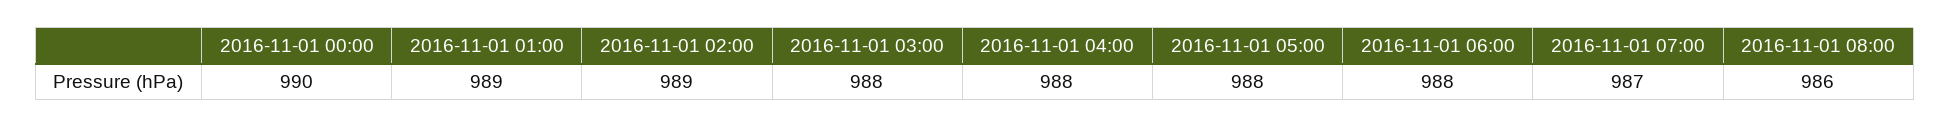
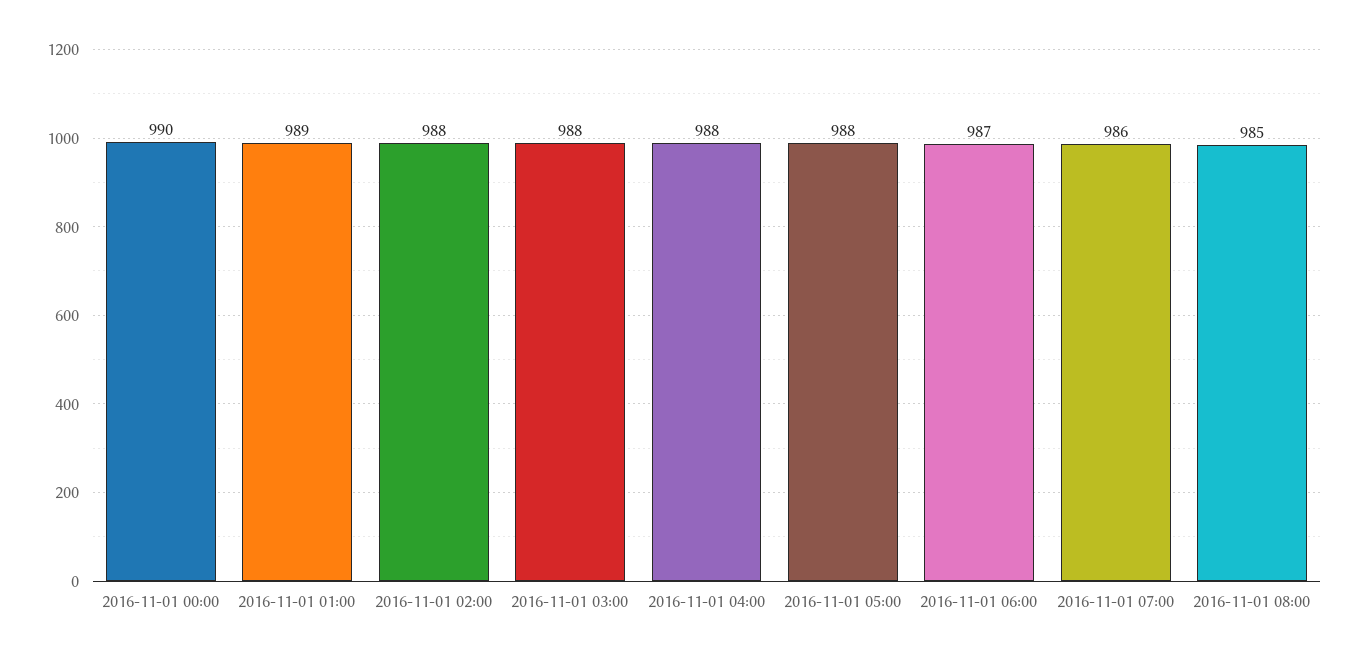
  {
    "2016-11-01 00:00": 990,
    "2016-11-01 01:00": 989,
-   "2016-11-01 02:00": 989,
+   "2016-11-01 02:00": 988,
    "2016-11-01 03:00": 988,
    "2016-11-01 04:00": 988,
    "2016-11-01 05:00": 988,
-   "2016-11-01 06:00": 988,
+   "2016-11-01 06:00": 987,
-   "2016-11-01 07:00": 987,
+   "2016-11-01 07:00": 986,
-   "2016-11-01 08:00": 986
+   "2016-11-01 08:00": 985
  }

